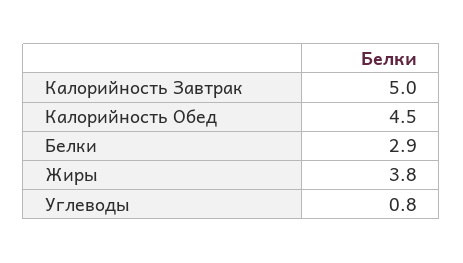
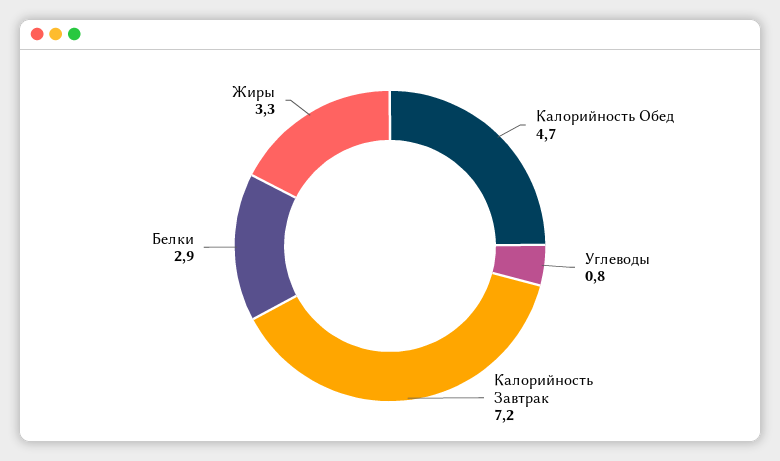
  {
-   "Калорийность Завтрак": 5,
+   "Калорийность Завтрак": 7.2,
-   "Калорийность Обед": 4.5,
+   "Калорийность Обед": 4.7,
    "Белки": 2.9,
-   "Жиры": 3.8,
+   "Жиры": 3.3,
    "Углеводы": 0.8
  }

